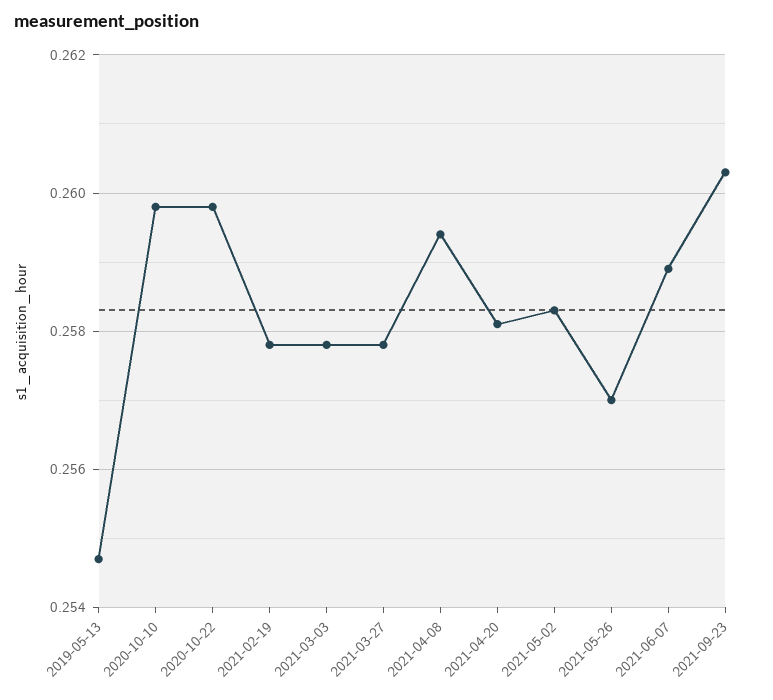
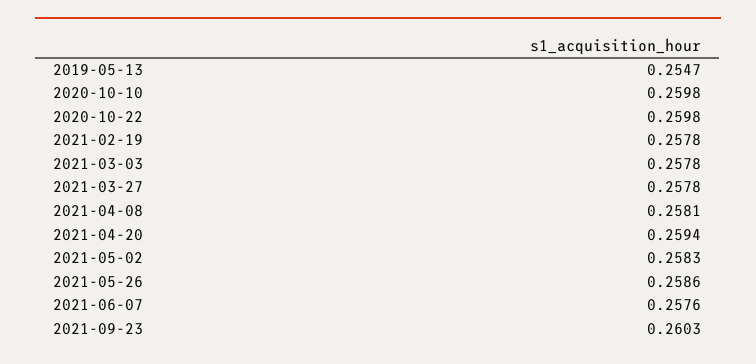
  {
    "2019-05-13": 0.2547,
    "2020-10-10": 0.2598,
    "2020-10-22": 0.2598,
    "2021-02-19": 0.2578,
    "2021-03-03": 0.2578,
    "2021-03-27": 0.2578,
-   "2021-04-08": 0.2595,
+   "2021-04-08": 0.2581,
-   "2021-04-20": 0.258,
+   "2021-04-20": 0.2594,
    "2021-05-02": 0.2583,
-   "2021-05-26": 0.257,
+   "2021-05-26": 0.2586,
-   "2021-06-07": 0.259,
+   "2021-06-07": 0.2576,
    "2021-09-23": 0.2603
  }

